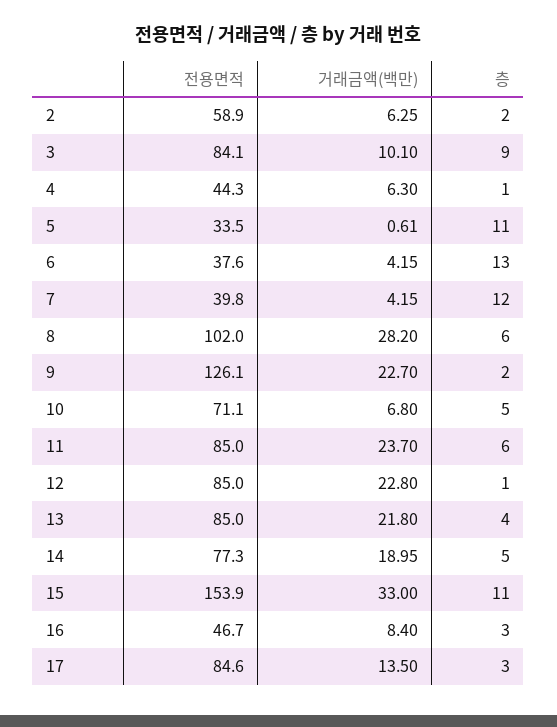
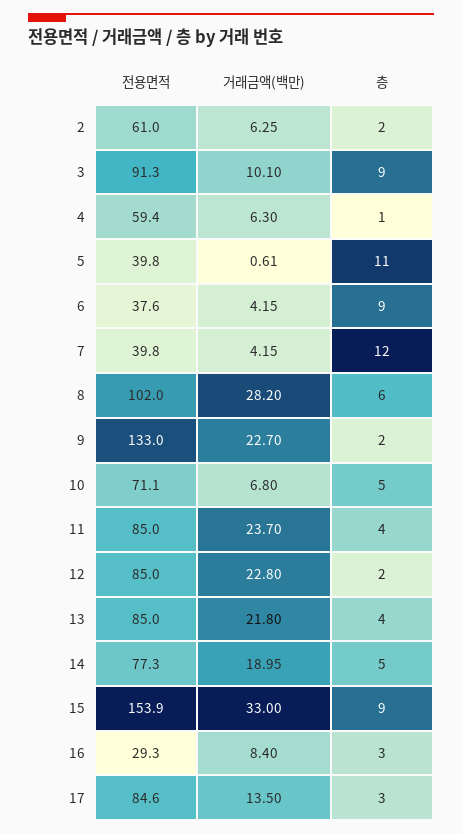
  {
    "전용면적": {
-     "2": 58.9,
+     "2": 61,
-     "3": 84.1,
+     "3": 91.3,
-     "4": 44.3,
+     "4": 59.4,
-     "5": 33.5,
+     "5": 39.8,
      "6": 37.6,
      "7": 39.8,
      "8": 102,
-     "9": 126.1,
+     "9": 133,
      "10": 71.1,
      "11": 85,
      "12": 85,
      "13": 85,
      "14": 77.3,
      "15": 153.9,
-     "16": 46.7,
+     "16": 29.3,
      "17": 84.6
    },
    "거래금액(백만)": {
      "2": 6.25,
      "3": 10.1,
      "4": 6.3,
      "5": 0.61,
      "6": 4.15,
      "7": 4.15,
      "8": 28.2,
      "9": 22.7,
      "10": 6.8,
      "11": 23.7,
      "12": 22.8,
      "13": 21.8,
      "14": 18.95,
      "15": 33,
      "16": 8.4,
      "17": 13.5
    },
    "층": {
      "2": 2,
      "3": 9,
      "4": 1,
      "5": 11,
-     "6": 13,
+     "6": 9,
      "7": 12,
      "8": 6,
      "9": 2,
      "10": 5,
-     "11": 6,
+     "11": 4,
-     "12": 1,
+     "12": 2,
      "13": 4,
      "14": 5,
-     "15": 11,
+     "15": 9,
      "16": 3,
      "17": 3
    }
  }

